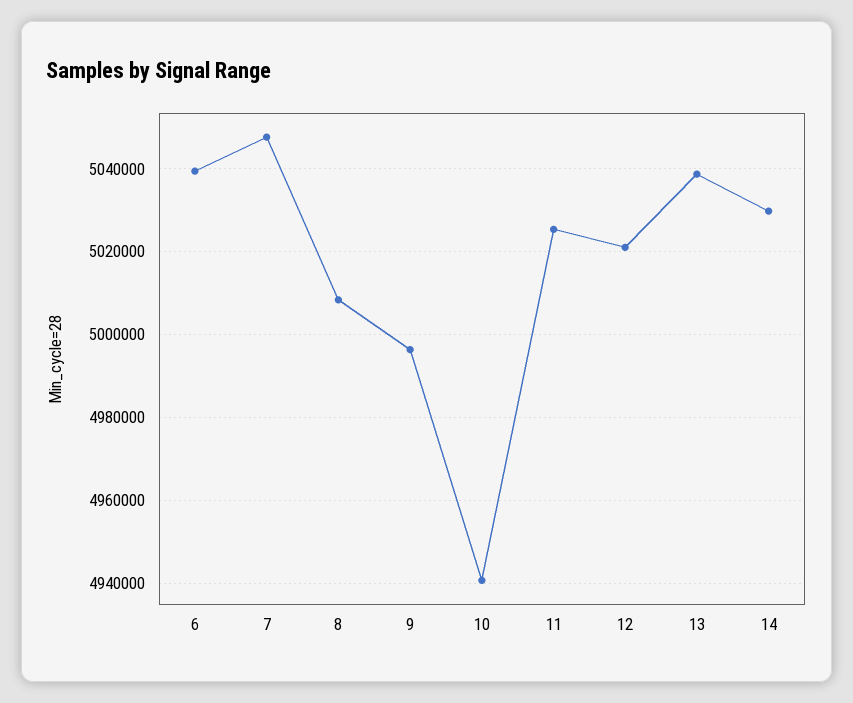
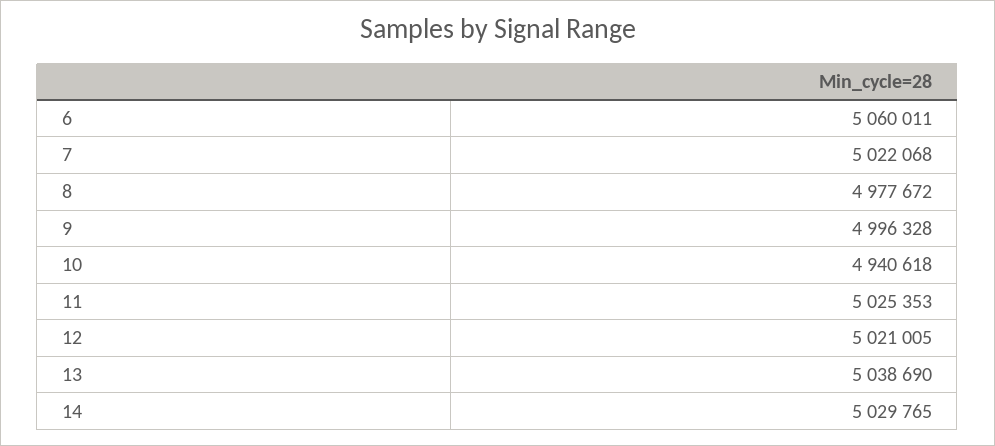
  {
-   "6": 5040000,
+   "6": 5060011,
-   "7": 5048000,
+   "7": 5022068,
-   "8": 5008000,
+   "8": 4977672,
    "9": 4996328,
    "10": 4940618,
    "11": 5025353,
    "12": 5021005,
    "13": 5038690,
    "14": 5029765
  }

